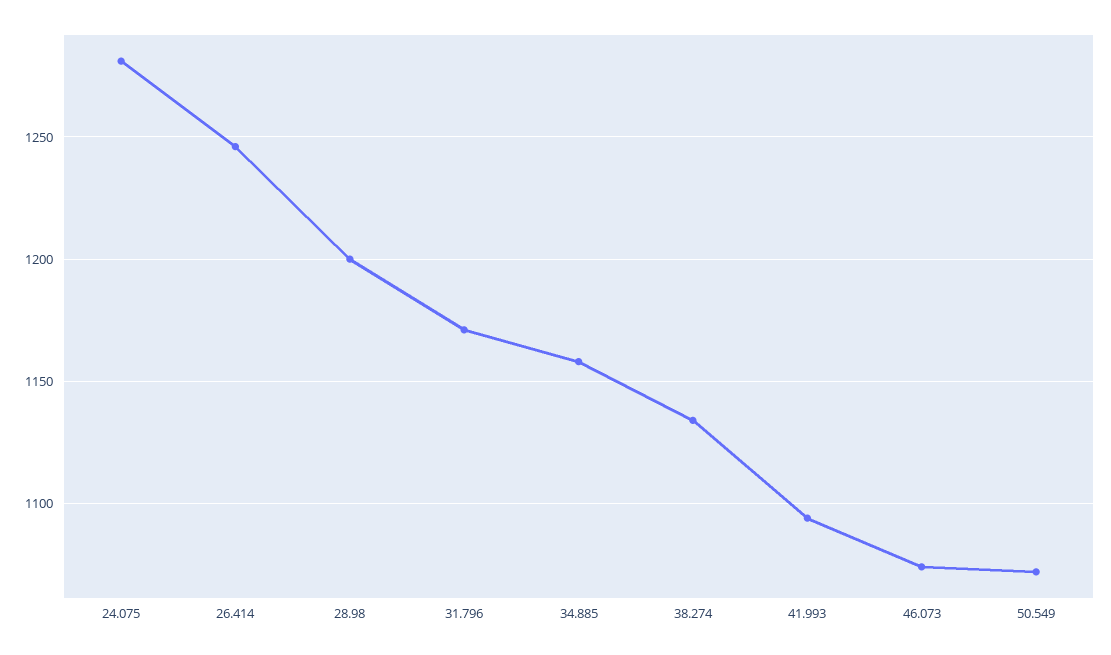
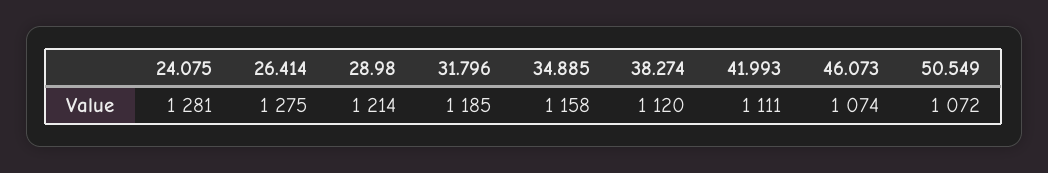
  {
    "24.075": 1281,
-   "26.414": 1245,
+   "26.414": 1275,
-   "28.98": 1200,
+   "28.98": 1214,
-   "31.796": 1170,
+   "31.796": 1185,
    "34.885": 1158,
-   "38.274": 1135,
+   "38.274": 1120,
-   "41.993": 1095,
+   "41.993": 1111,
    "46.073": 1074,
    "50.549": 1072
  }

